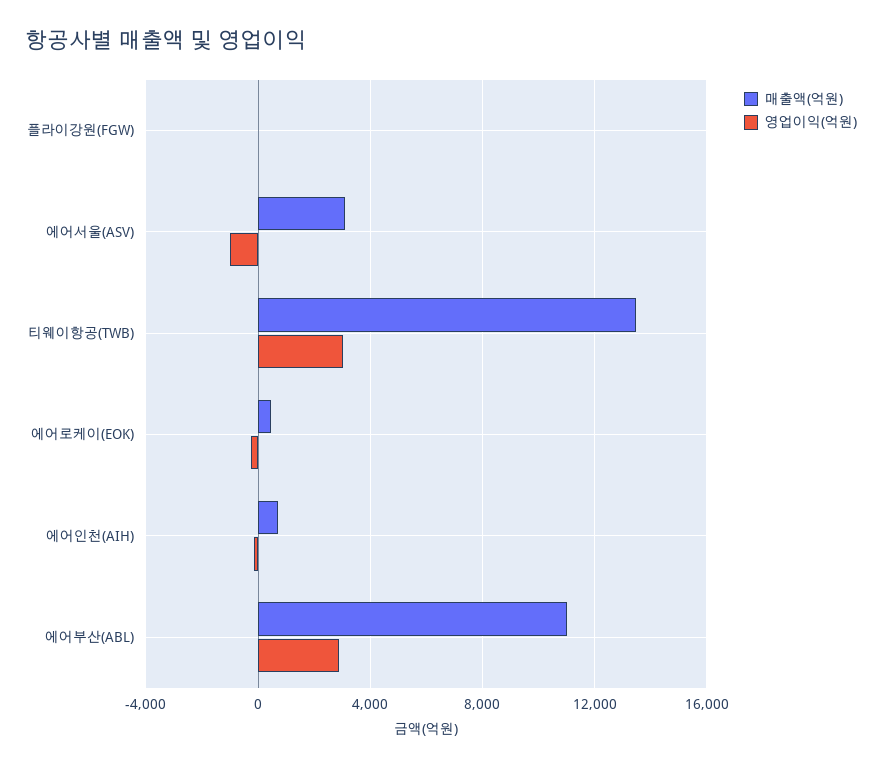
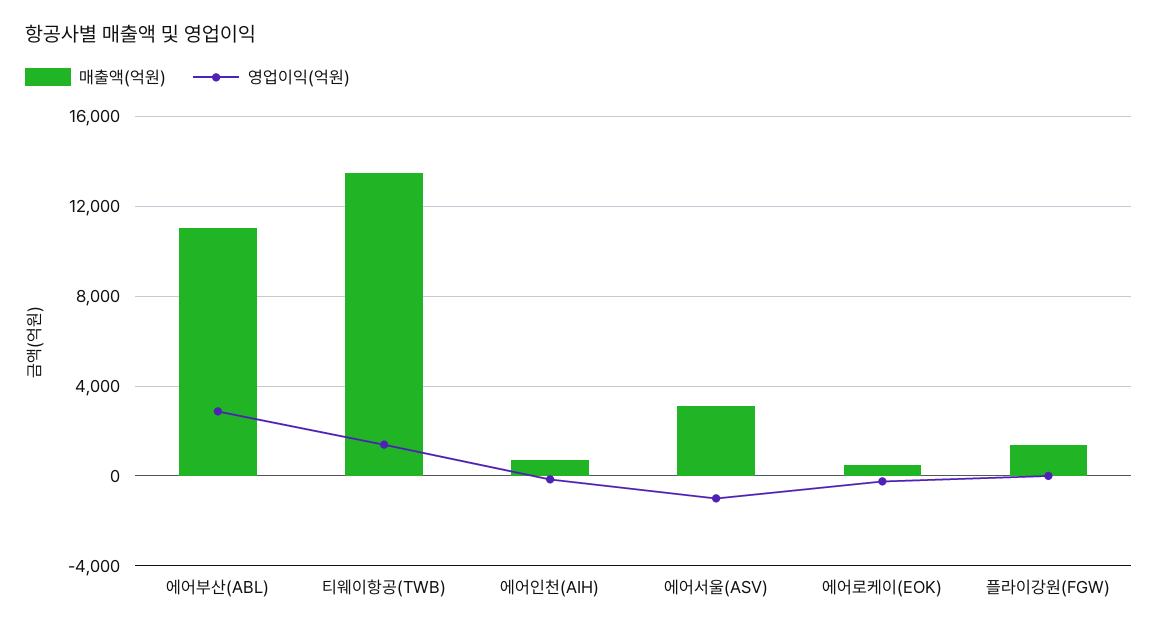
  {
    "매출액(억원)": {
-     "플라이강원(FGW)": 0,
+     "플라이강원(FGW)": 1500,
      "에어서울(ASV)": 3000,
      "티웨이항공(TWB)": 13500,
      "에어로케이(EOK)": 500,
      "에어인천(AIH)": 500,
      "에어부산(ABL)": 11000
    },
    "영업이익(억원)": {
      "플라이강원(FGW)": 0,
      "에어서울(ASV)": -1000,
-     "티웨이항공(TWB)": 3000,
+     "티웨이항공(TWB)": 1500,
      "에어로케이(EOK)": 0,
      "에어인천(AIH)": 0,
      "에어부산(ABL)": 3000
    }
  }

